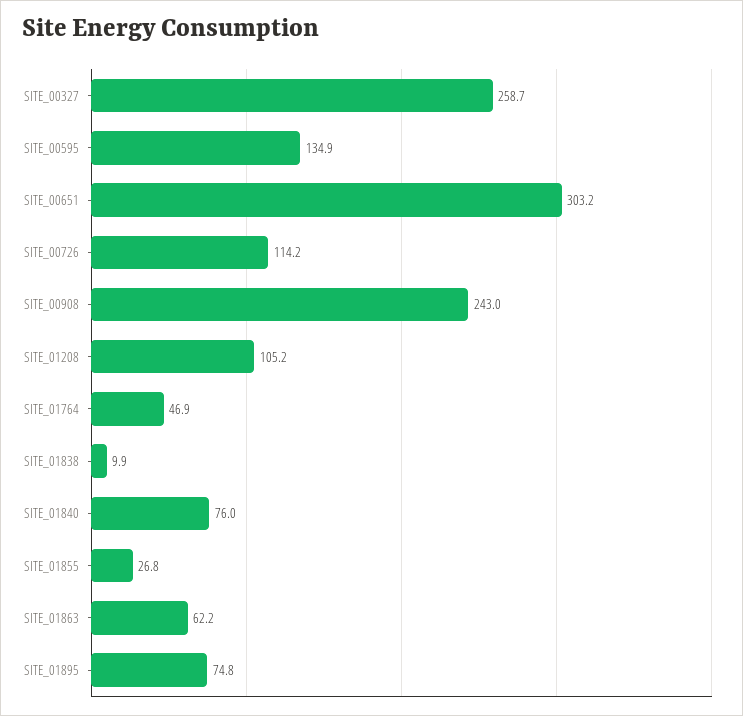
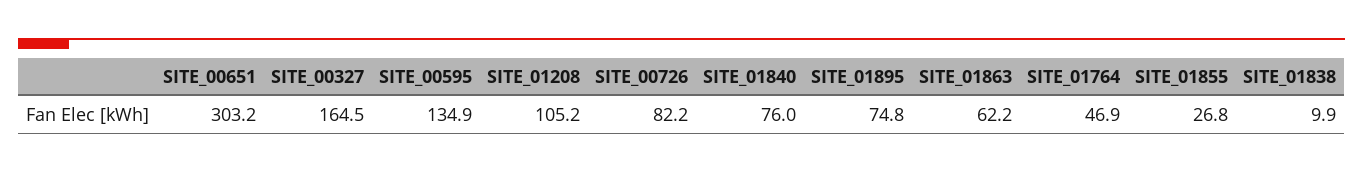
  {
-   "SITE_00327": 258.7,
+   "SITE_00327": 164.5,
    "SITE_00595": 134.9,
    "SITE_00651": 303.2,
-   "SITE_00726": 114.2,
+   "SITE_00726": 82.2,
-   "SITE_00908": 243,
    "SITE_01208": 105.2,
    "SITE_01764": 46.9,
    "SITE_01838": 9.9,
    "SITE_01840": 76,
    "SITE_01855": 26.8,
    "SITE_01863": 62.2,
    "SITE_01895": 74.8
  }

